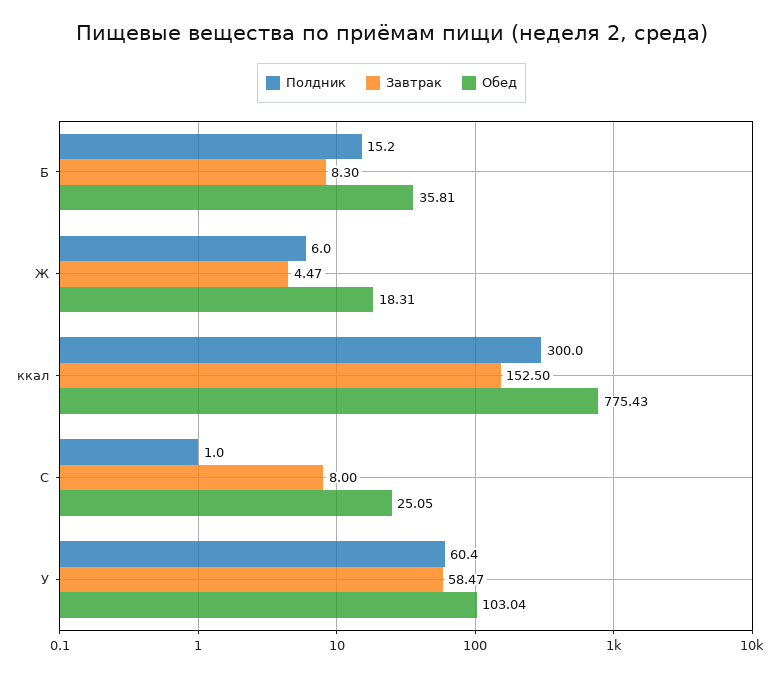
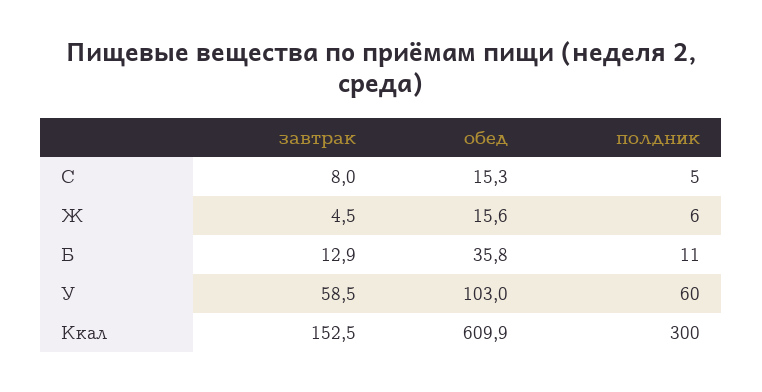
  {
    "Полдник": {
-     "Б": 15.2,
+     "Б": 11,
      "Ж": 6,
      "ккал": 300,
-     "С": 1,
+     "С": 5,
      "У": 60.4
    },
    "Завтрак": {
-     "Б": 8.3,
+     "Б": 12.9,
      "Ж": 4.47,
      "ккал": 152.5,
      "С": 8,
      "У": 58.47
    },
    "Обед": {
      "Б": 35.81,
-     "Ж": 18.31,
+     "Ж": 15.6,
-     "ккал": 775.43,
+     "ккал": 609.9,
-     "С": 25.05,
+     "С": 15.3,
      "У": 103.04
    }
  }

